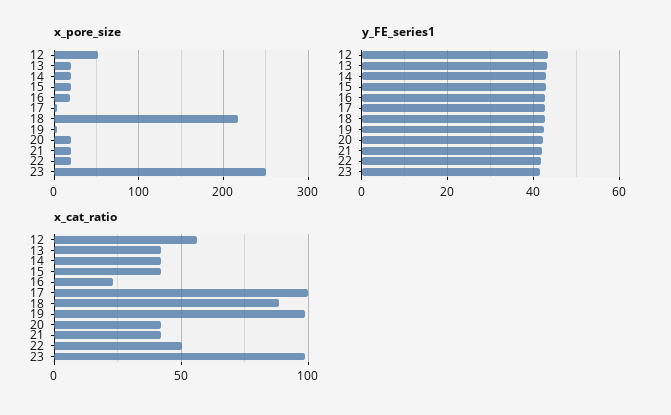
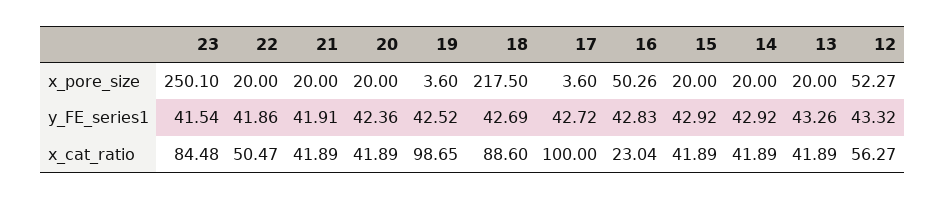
  {
    "x_pore_size": {
      "12": 52.27,
      "13": 20,
      "14": 20,
      "15": 20,
-     "16": 20,
+     "16": 50.26,
      "17": 3.6,
      "18": 217.5,
      "19": 3.6,
      "20": 20,
      "21": 20,
      "22": 20,
      "23": 250.1
    },
    "y_FE_series1": {
      "12": 43.32,
      "13": 43.26,
      "14": 42.92,
      "15": 42.92,
      "16": 42.83,
      "17": 42.72,
      "18": 42.69,
      "19": 42.52,
      "20": 42.36,
      "21": 41.91,
      "22": 41.86,
      "23": 41.54
    },
    "x_cat_ratio": {
      "12": 56.27,
      "13": 41.89,
      "14": 41.89,
      "15": 41.89,
      "16": 23.04,
      "17": 100,
      "18": 88.6,
      "19": 98.65,
      "20": 41.89,
      "21": 41.89,
      "22": 50.47,
-     "23": 100
+     "23": 84.48
    }
  }

